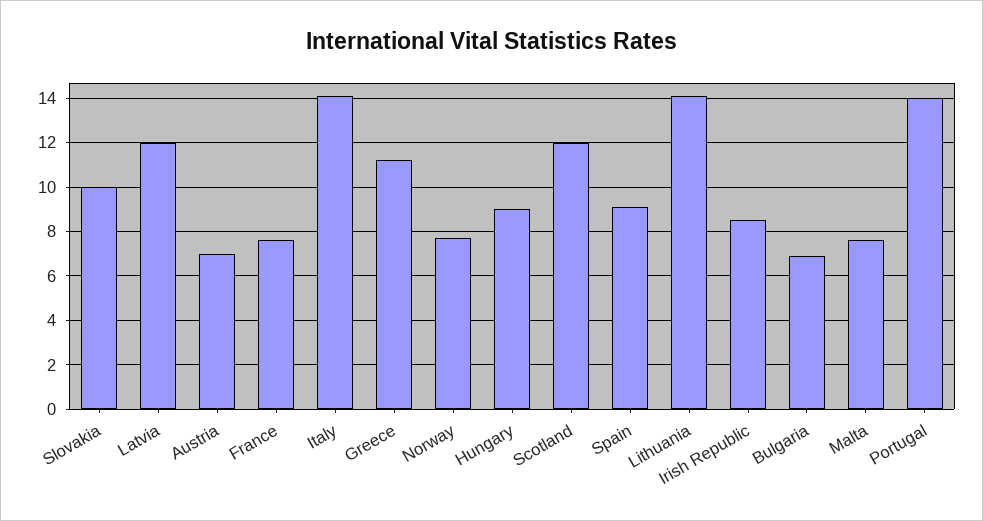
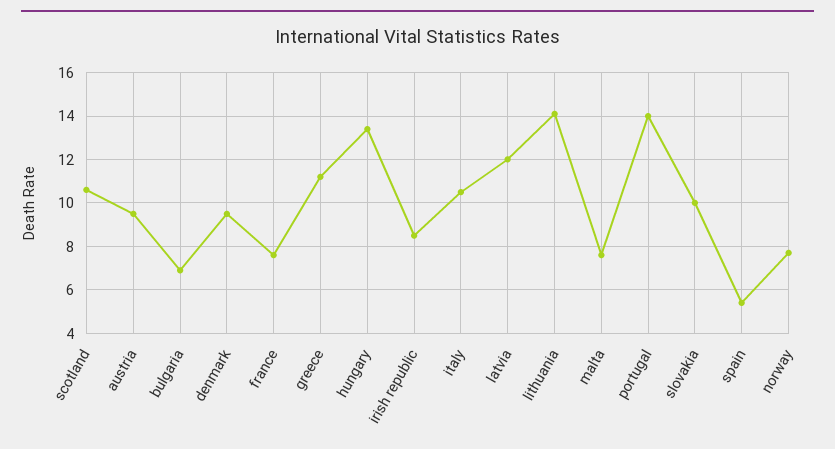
  {
    "Slovakia": 10,
    "Latvia": 12,
-   "Austria": 7,
+   "Austria": 9.5,
    "France": 7.5,
-   "Italy": 14,
+   "Italy": 10.5,
    "Greece": 11,
    "Norway": 7.5,
-   "Hungary": 9,
+   "Hungary": 13.5,
-   "Scotland": 12,
+   "Scotland": 10.5,
-   "Spain": 9,
+   "Spain": 5.5,
    "Lithuania": 14,
    "Irish Republic": 8.5,
    "Bulgaria": 7,
    "Malta": 7.5,
-   "Portugal": 14
+   "Portugal": 14,
+   "denmark": 9.5
  }

